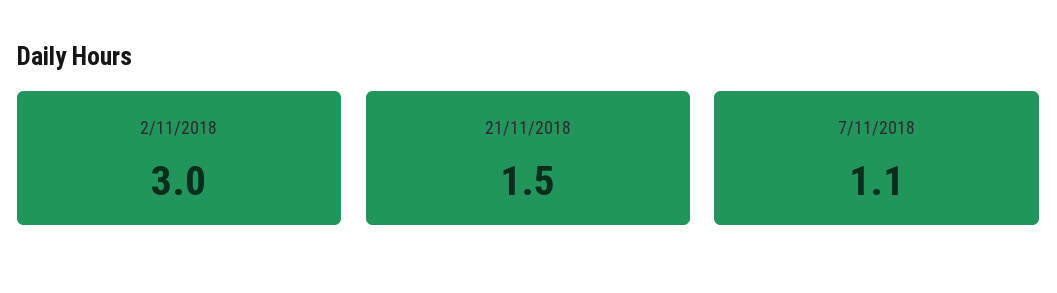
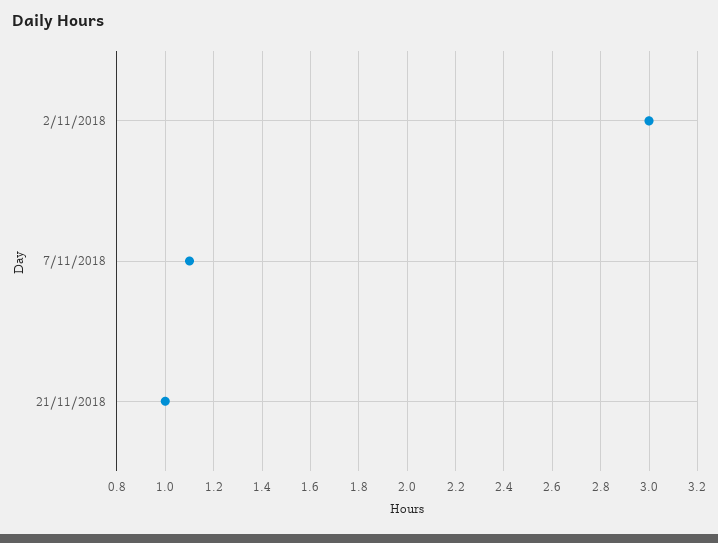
  {
    "2/11/2018": 3,
-   "21/11/2018": 1.5,
+   "21/11/2018": 1,
    "7/11/2018": 1.1
  }

